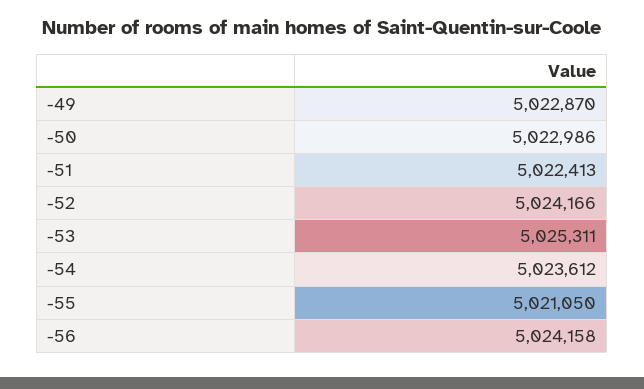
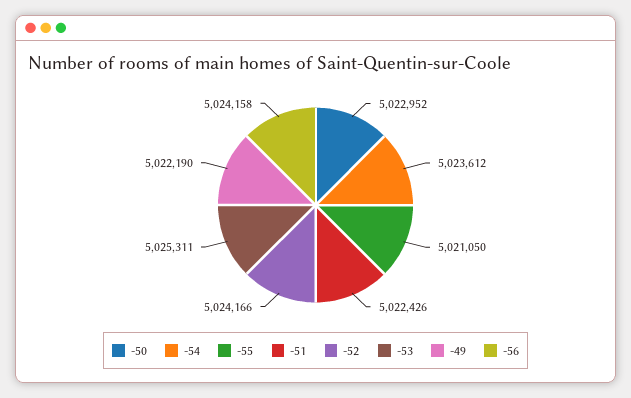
  {
-   "-49": 5022870,
+   "-49": 5022190,
-   "-50": 5022986,
+   "-50": 5022952,
-   "-51": 5022413,
+   "-51": 5022426,
    "-52": 5024166,
    "-53": 5025311,
    "-54": 5023612,
    "-55": 5021050,
    "-56": 5024158
  }

